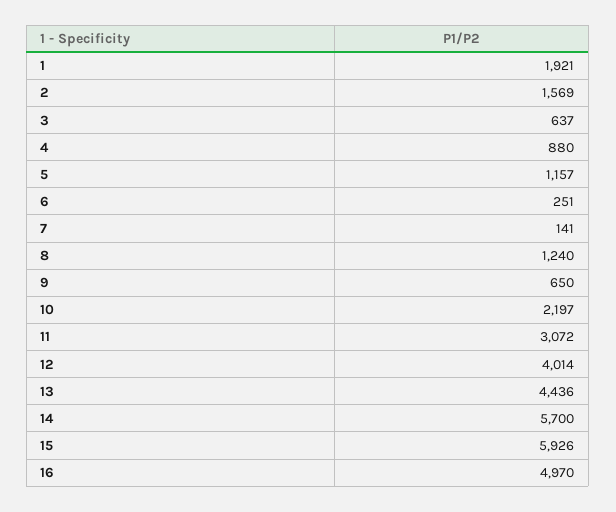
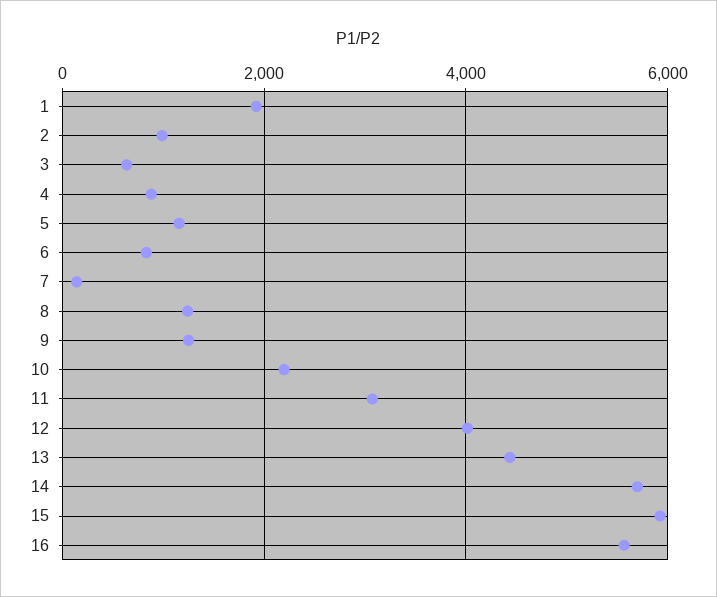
  {
    "1": 1921,
-   "2": 1569,
+   "2": 1000,
    "3": 637,
    "4": 880,
    "5": 1157,
-   "6": 251,
+   "6": 800,
    "7": 141,
    "8": 1240,
-   "9": 650,
+   "9": 1200,
    "10": 2197,
    "11": 3072,
    "12": 4014,
    "13": 4436,
    "14": 5700,
    "15": 5926,
-   "16": 4970
+   "16": 5600
  }

